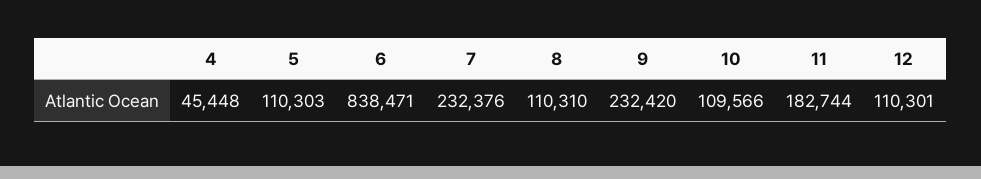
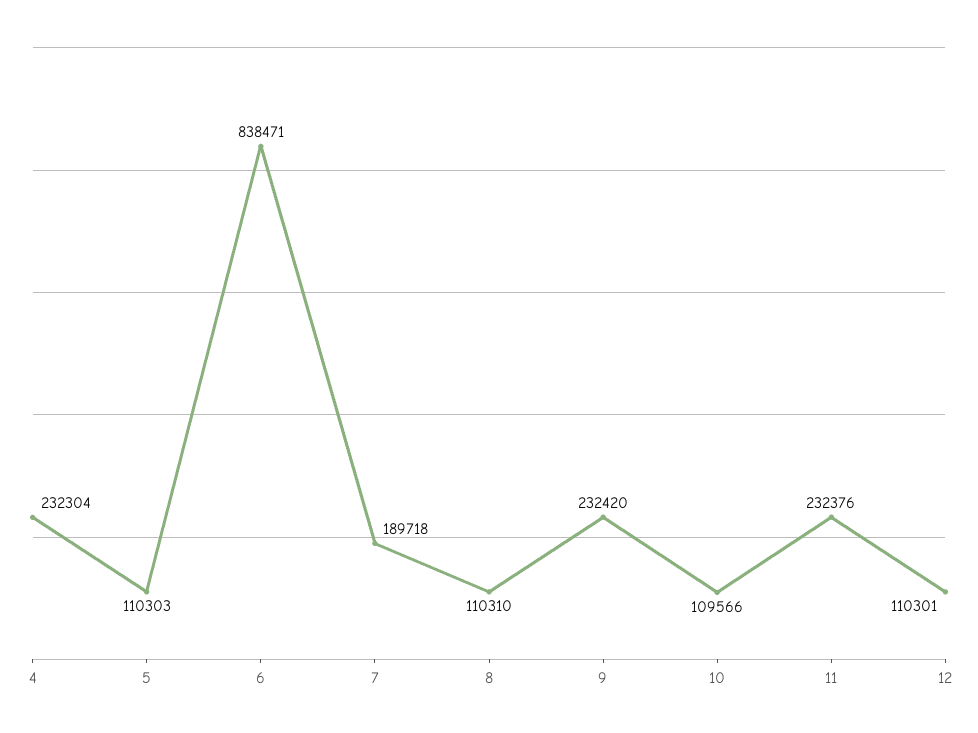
  {
-   "4": 45448,
+   "4": 232304,
    "5": 110303,
    "6": 838471,
-   "7": 232376,
+   "7": 189718,
    "8": 110310,
    "9": 232420,
    "10": 109566,
-   "11": 182744,
+   "11": 232376,
    "12": 110301
  }

